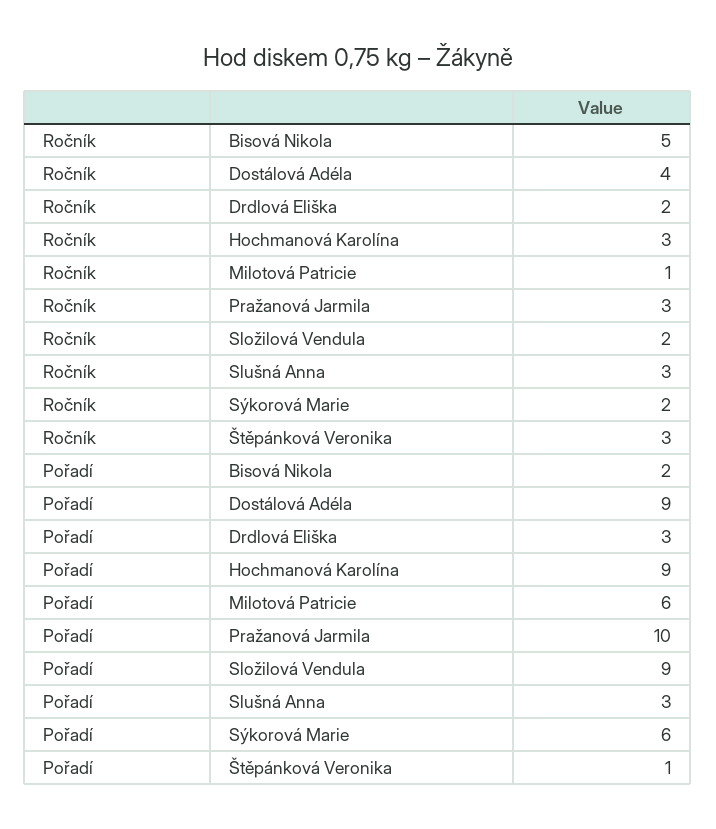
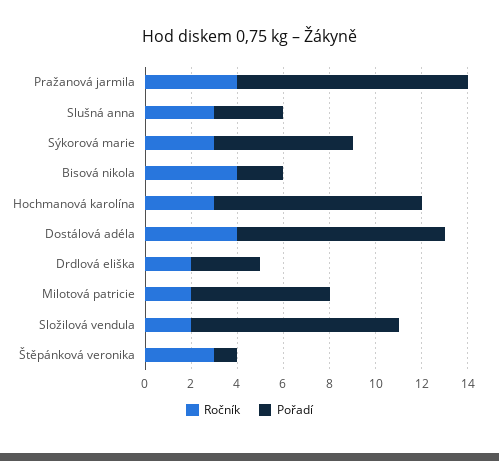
  {
    "Ročník": {
-     "Bisová Nikola": 5,
+     "Bisová Nikola": 4,
      "Dostálová Adéla": 4,
      "Drdlová Eliška": 2,
      "Hochmanová Karolína": 3,
-     "Milotová Patricie": 1,
+     "Milotová Patricie": 2,
-     "Pražanová Jarmila": 3,
+     "Pražanová Jarmila": 4,
      "Složilová Vendula": 2,
      "Slušná Anna": 3,
-     "Sýkorová Marie": 2,
+     "Sýkorová Marie": 3,
      "Štěpánková Veronika": 3
    },
    "Pořadí": {
      "Bisová Nikola": 2,
      "Dostálová Adéla": 9,
      "Drdlová Eliška": 3,
      "Hochmanová Karolína": 9,
      "Milotová Patricie": 6,
      "Pražanová Jarmila": 10,
      "Složilová Vendula": 9,
      "Slušná Anna": 3,
      "Sýkorová Marie": 6,
      "Štěpánková Veronika": 1
    }
  }

